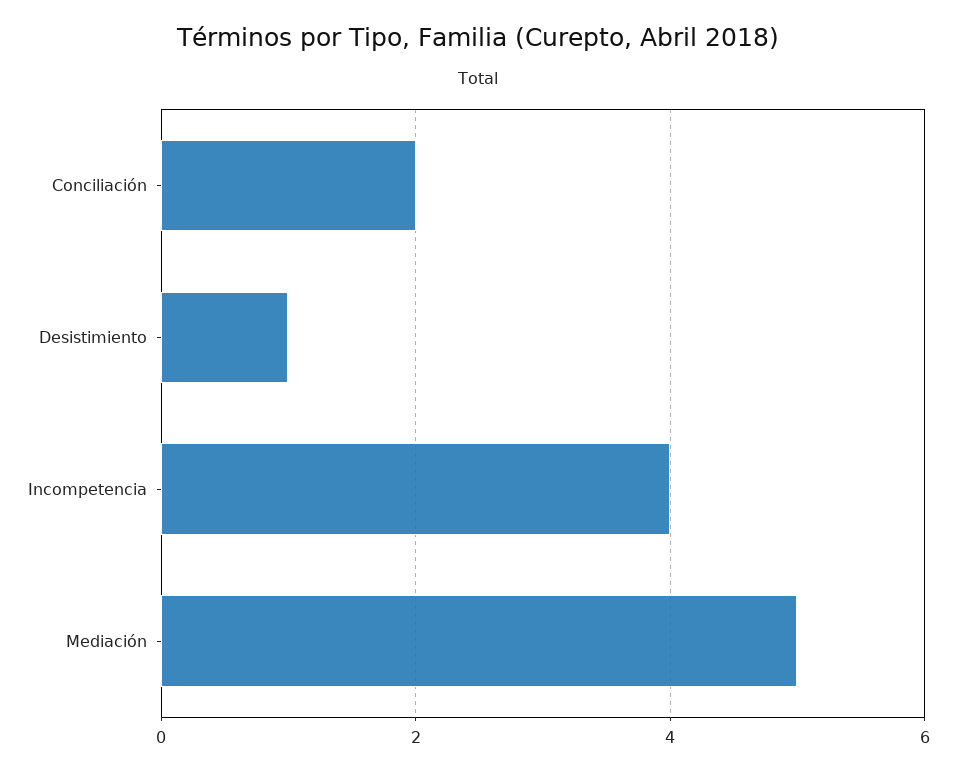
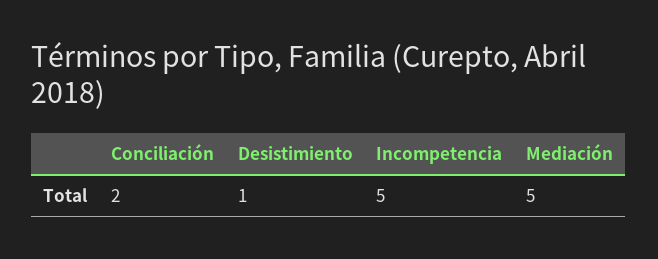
  {
    "Conciliación": 2,
    "Desistimiento": 1,
-   "Incompetencia": 4,
+   "Incompetencia": 5,
    "Mediación": 5
  }

